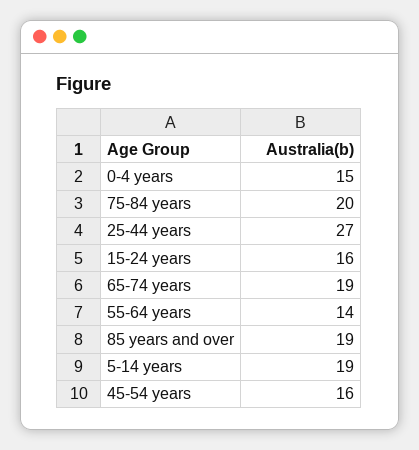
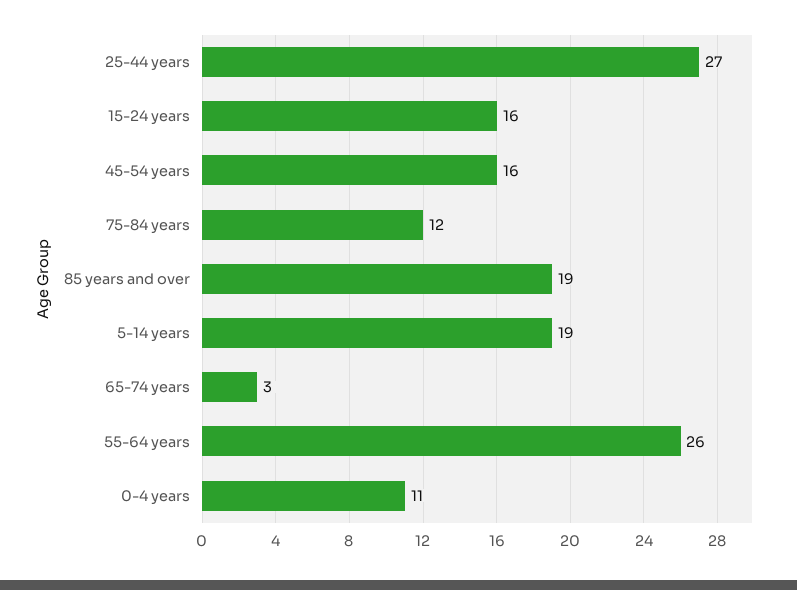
  {
-   "0-4 years": 15,
+   "0-4 years": 11,
-   "75-84 years": 20,
+   "75-84 years": 12,
    "25-44 years": 27,
    "15-24 years": 16,
-   "65-74 years": 19,
+   "65-74 years": 3,
-   "55-64 years": 14,
+   "55-64 years": 26,
    "85 years and over": 19,
    "5-14 years": 19,
    "45-54 years": 16
  }

